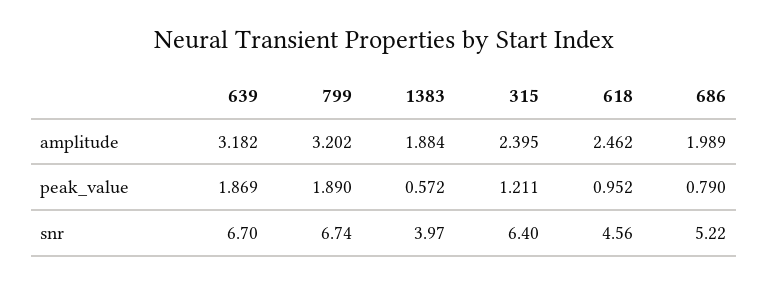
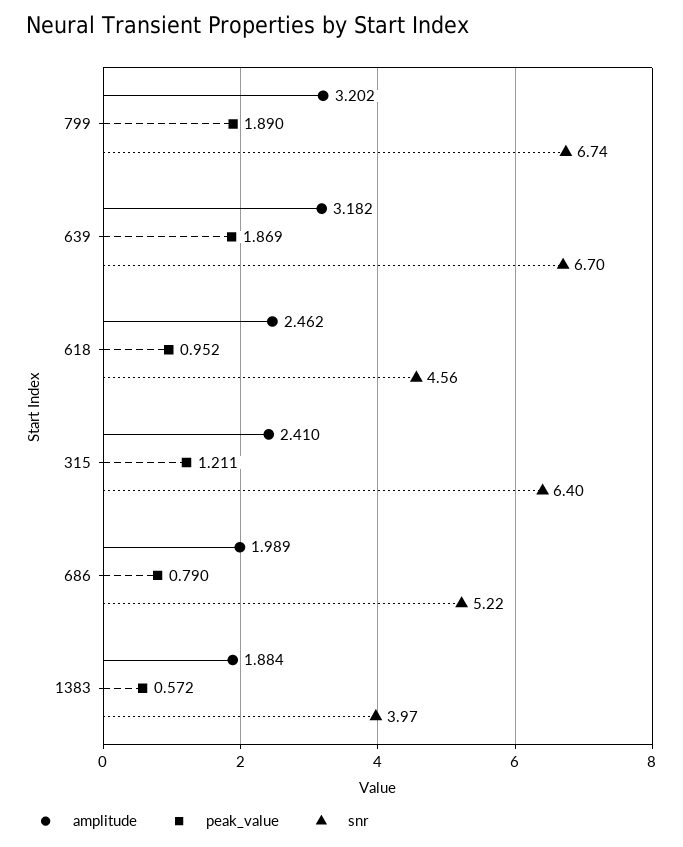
  {
    "amplitude": {
      "639": 3.182,
      "799": 3.202,
      "1383": 1.884,
-     "315": 2.395,
+     "315": 2.41,
      "618": 2.462,
      "686": 1.989
    },
    "peak_value": {
      "639": 1.869,
      "799": 1.89,
      "1383": 0.572,
      "315": 1.211,
      "618": 0.952,
      "686": 0.79
    },
    "snr": {
      "639": 6.7,
      "799": 6.74,
      "1383": 3.97,
      "315": 6.4,
      "618": 4.56,
      "686": 5.22
    }
  }

